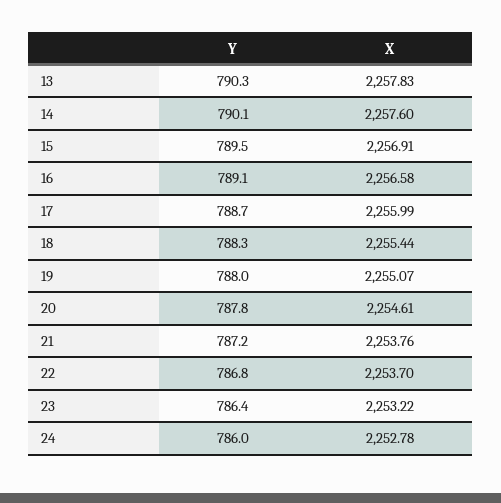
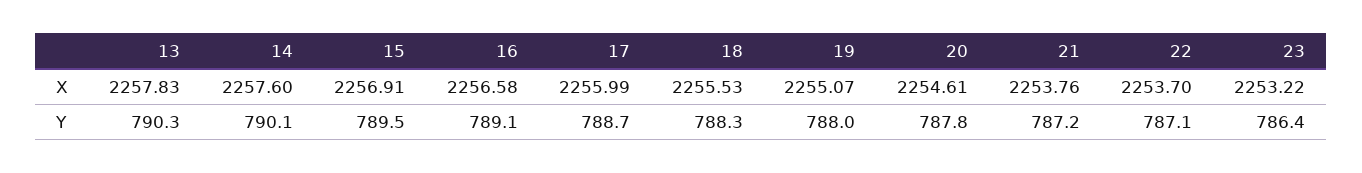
  {
    "Y": {
      "13": 790.3,
      "14": 790.1,
      "15": 789.5,
      "16": 789.1,
      "17": 788.7,
      "18": 788.3,
      "19": 788,
      "20": 787.8,
      "21": 787.2,
-     "22": 786.8,
+     "22": 787.1,
-     "23": 786.4,
+     "23": 786.4
-     "24": 786
    },
    "X": {
      "13": 2257.83,
      "14": 2257.6,
      "15": 2256.91,
      "16": 2256.58,
      "17": 2255.99,
-     "18": 2255.44,
+     "18": 2255.53,
      "19": 2255.07,
      "20": 2254.61,
      "21": 2253.76,
      "22": 2253.7,
-     "23": 2253.22,
+     "23": 2253.22
-     "24": 2252.78
    }
  }

